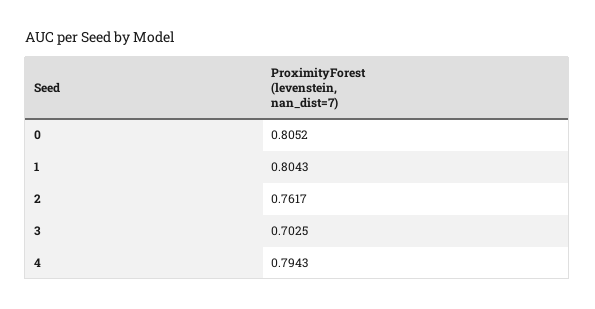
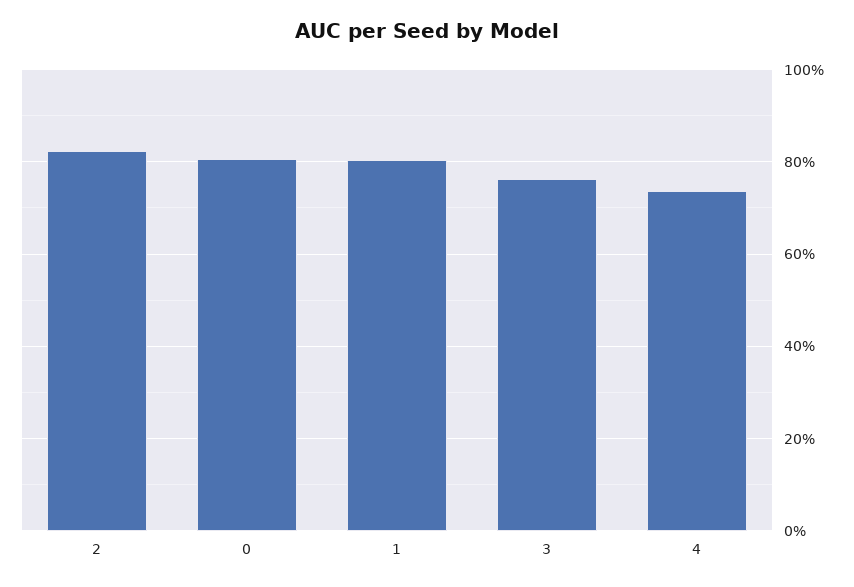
  {
    "0": 0.8052,
    "1": 0.8043,
-   "2": 0.7617,
+   "2": 0.82,
-   "3": 0.7025,
+   "3": 0.76,
-   "4": 0.7943
+   "4": 0.74
  }

